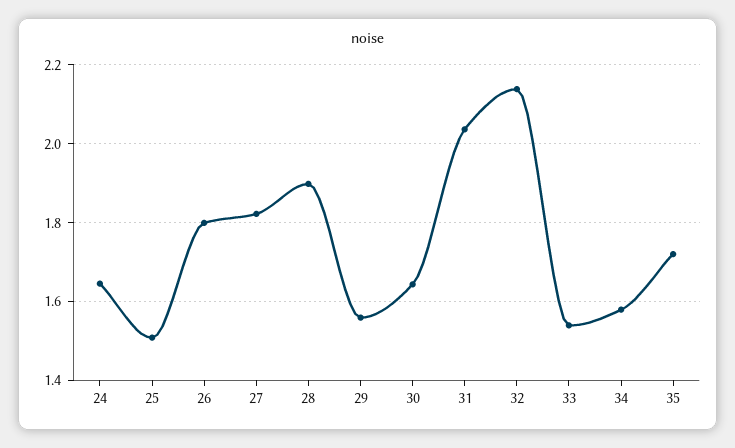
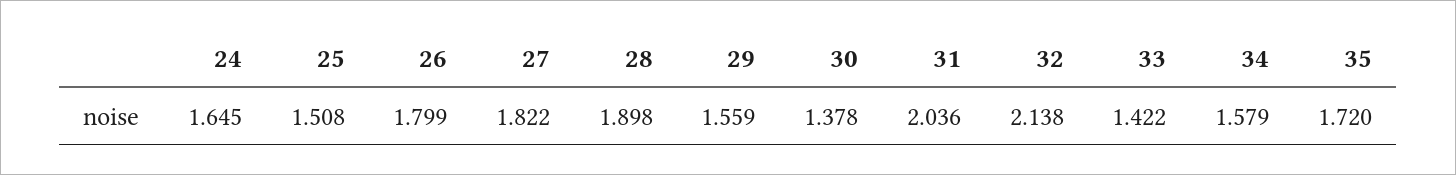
  {
    "24": 1.645,
    "25": 1.508,
    "26": 1.799,
    "27": 1.822,
    "28": 1.898,
    "29": 1.559,
-   "30": 1.64,
+   "30": 1.378,
    "31": 2.036,
    "32": 2.138,
-   "33": 1.54,
+   "33": 1.422,
    "34": 1.579,
    "35": 1.72
  }

